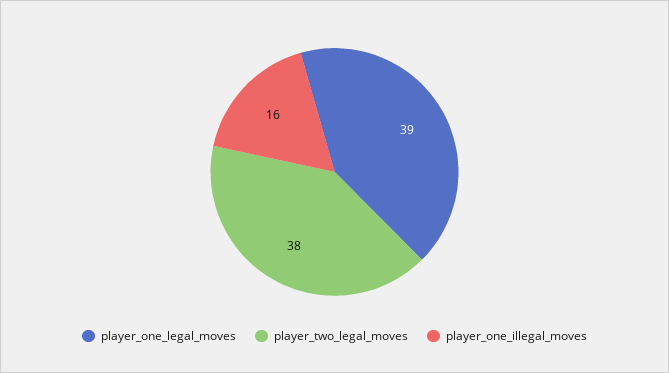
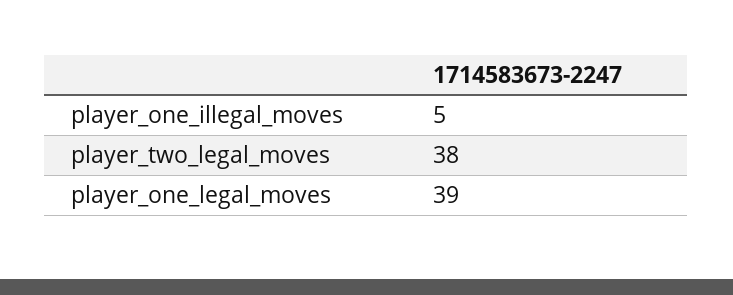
  {
    "player_one_legal_moves": 39,
    "player_two_legal_moves": 38,
-   "player_one_illegal_moves": 16
+   "player_one_illegal_moves": 5
  }

